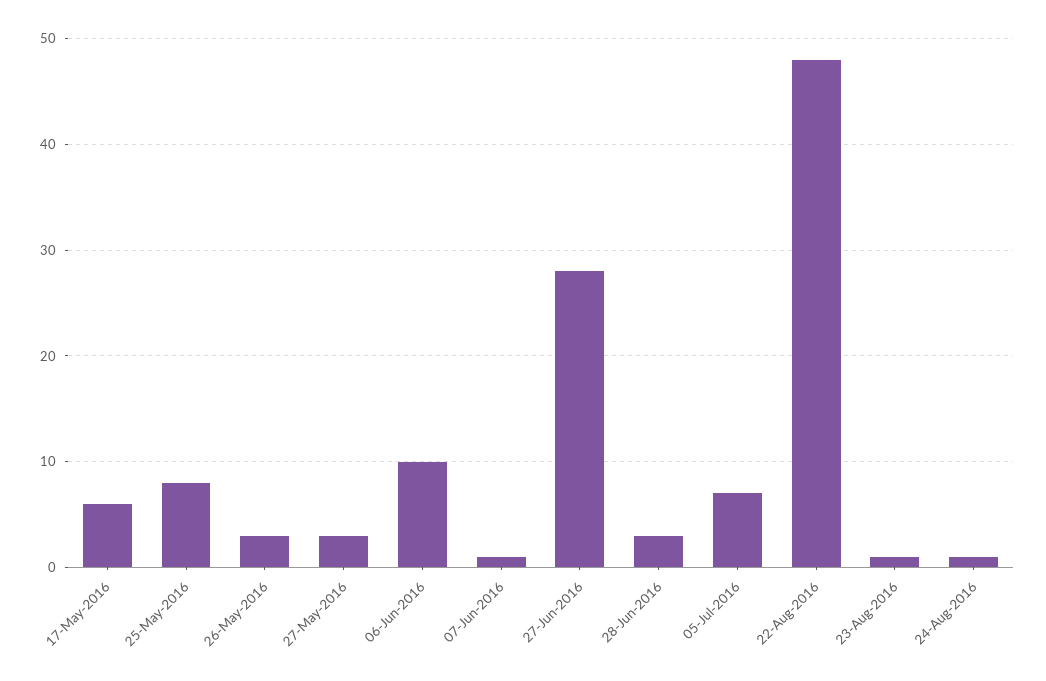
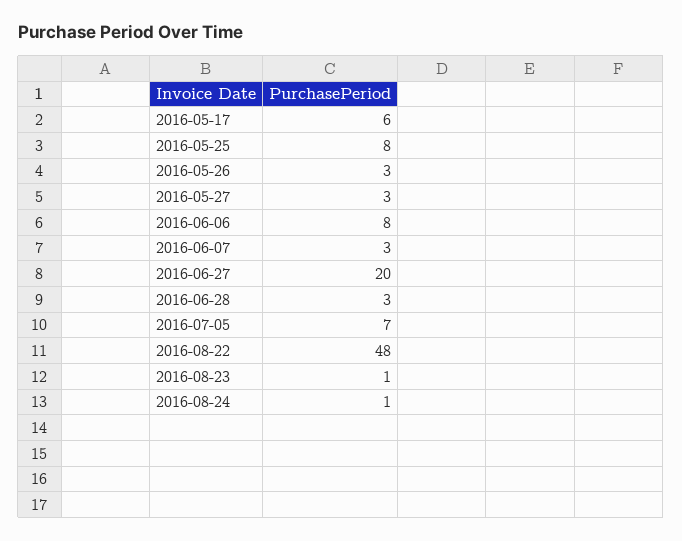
  {
    "17-May-2016": 6,
    "25-May-2016": 8,
    "26-May-2016": 3,
    "27-May-2016": 3,
-   "06-Jun-2016": 10,
+   "06-Jun-2016": 8,
-   "07-Jun-2016": 1,
+   "07-Jun-2016": 3,
-   "27-Jun-2016": 28,
+   "27-Jun-2016": 20,
    "28-Jun-2016": 3,
    "05-Jul-2016": 7,
    "22-Aug-2016": 48,
    "23-Aug-2016": 1,
    "24-Aug-2016": 1
  }

